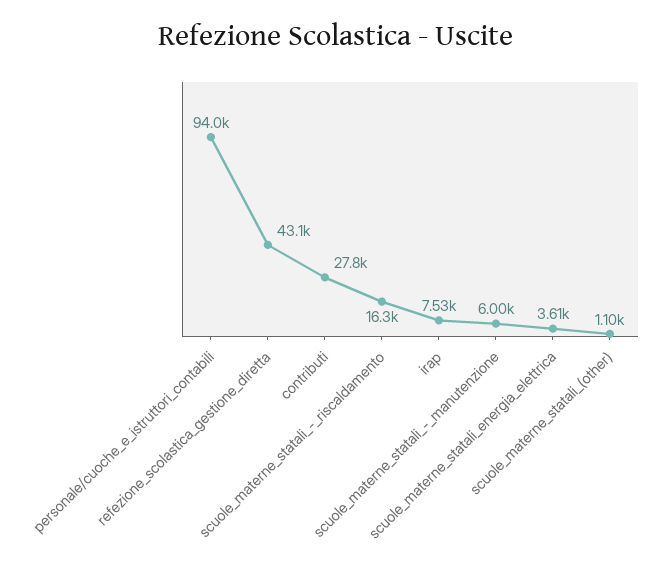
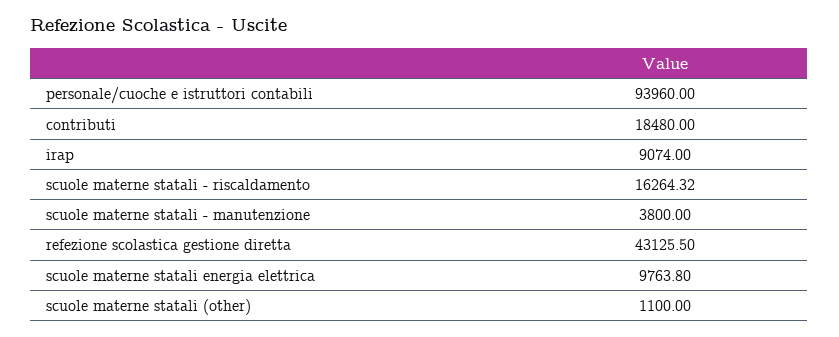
  {
    "personale/cuoche_e_istruttori_contabili": 93960,
    "refezione_scolastica_gestione_diretta": 43125.5,
-   "contributi": 27800,
+   "contributi": 18480,
    "scuole_materne_statali_-_riscaldamento": 16264.32,
-   "irap": 7530,
+   "irap": 9074,
-   "scuole_materne_statali_-_manutenzione": 6000,
+   "scuole_materne_statali_-_manutenzione": 3800,
-   "scuole_materne_statali_energia_elettrica": 3610,
+   "scuole_materne_statali_energia_elettrica": 9763.8,
    "scuole_materne_statali_(other)": 1100
  }

